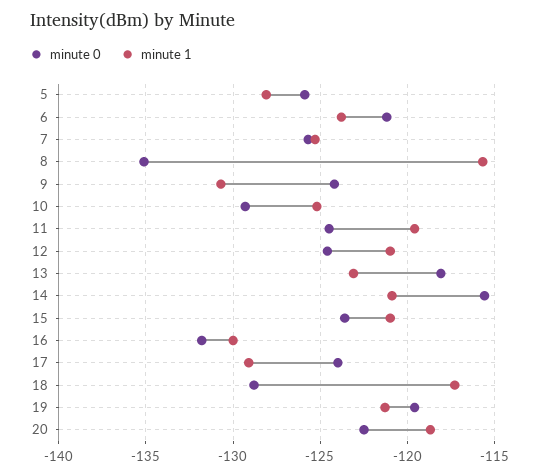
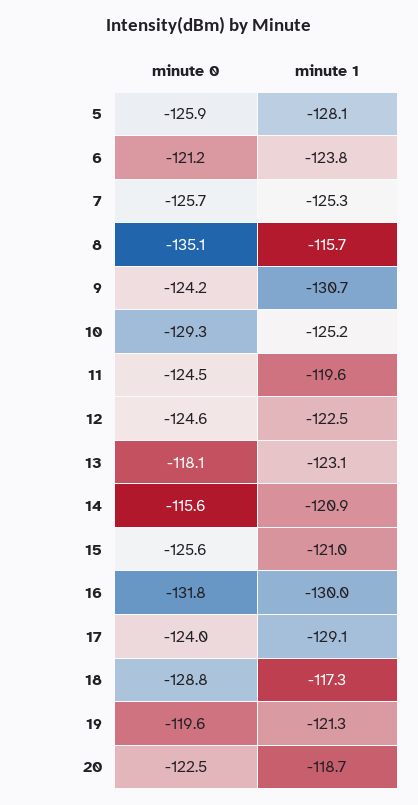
  {
    "minute 0": {
      "5": -125.9,
      "6": -121.2,
      "7": -125.7,
      "8": -135.1,
      "9": -124.2,
      "10": -129.3,
      "11": -124.5,
      "12": -124.6,
      "13": -118.1,
      "14": -115.6,
-     "15": -123.5,
+     "15": -125.6,
      "16": -131.8,
      "17": -124,
      "18": -128.8,
      "19": -119.6,
      "20": -122.5
    },
    "minute 1": {
      "5": -128.1,
      "6": -123.8,
      "7": -125.3,
      "8": -115.7,
      "9": -130.7,
      "10": -125.2,
      "11": -119.6,
-     "12": -121,
+     "12": -122.5,
      "13": -123.1,
      "14": -120.9,
      "15": -121,
      "16": -130,
      "17": -129.1,
      "18": -117.3,
      "19": -121.3,
      "20": -118.7
    }
  }

